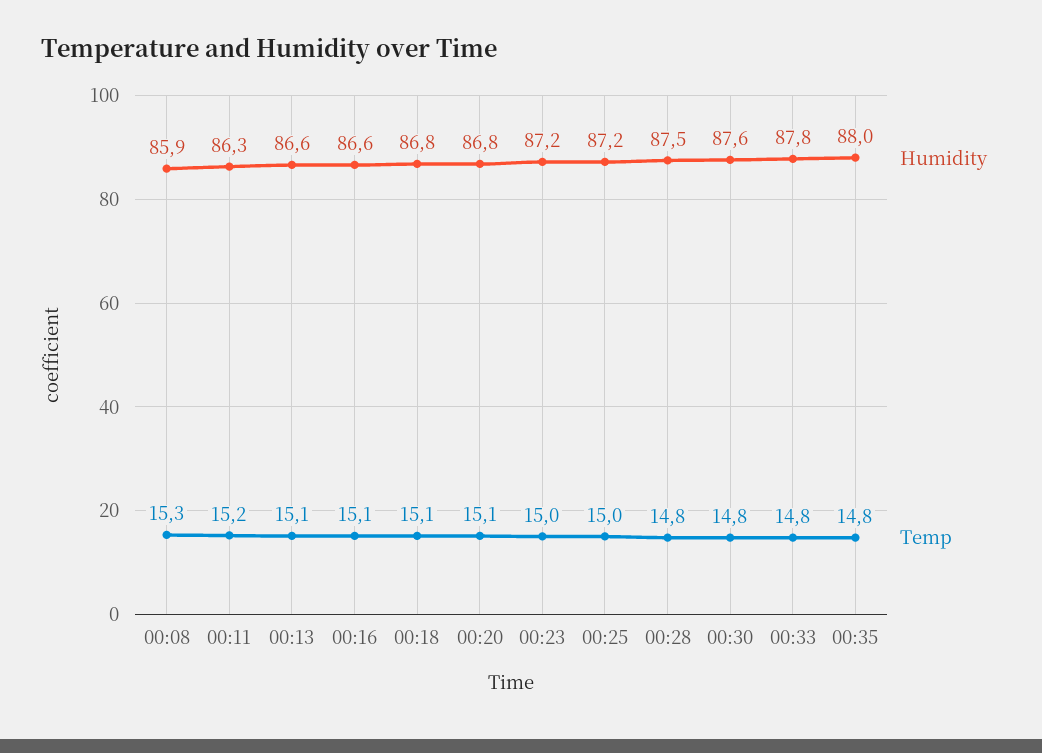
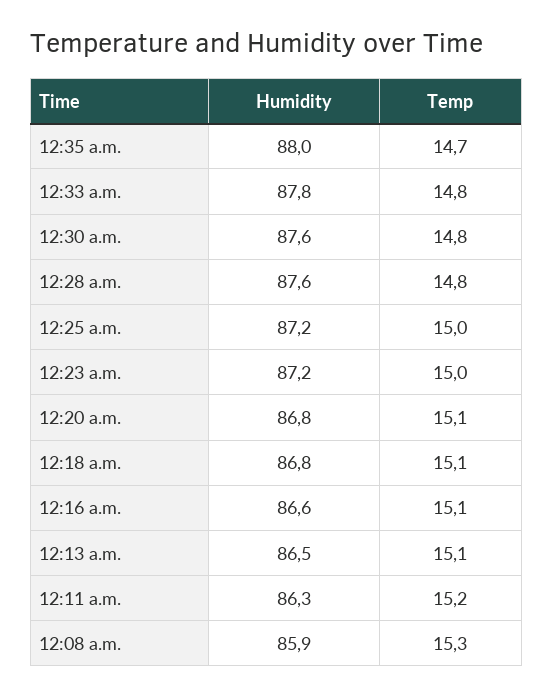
  {
    "Humidity": {
      "00:08": 85.9,
      "00:11": 86.3,
-     "00:13": 86.6,
+     "00:13": 86.5,
      "00:16": 86.6,
      "00:18": 86.8,
      "00:20": 86.8,
      "00:23": 87.2,
      "00:25": 87.2,
-     "00:28": 87.5,
+     "00:28": 87.6,
      "00:30": 87.6,
      "00:33": 87.8,
      "00:35": 88
    },
    "Temp": {
      "00:08": 15.3,
      "00:11": 15.2,
      "00:13": 15.1,
      "00:16": 15.1,
      "00:18": 15.1,
      "00:20": 15.1,
      "00:23": 15,
      "00:25": 15,
      "00:28": 14.8,
      "00:30": 14.8,
      "00:33": 14.8,
-     "00:35": 14.8
+     "00:35": 14.7
    }
  }

